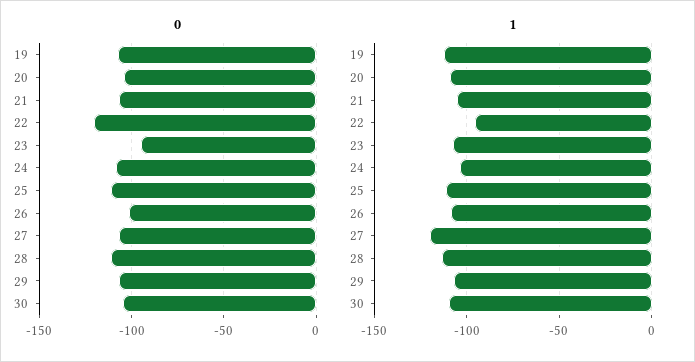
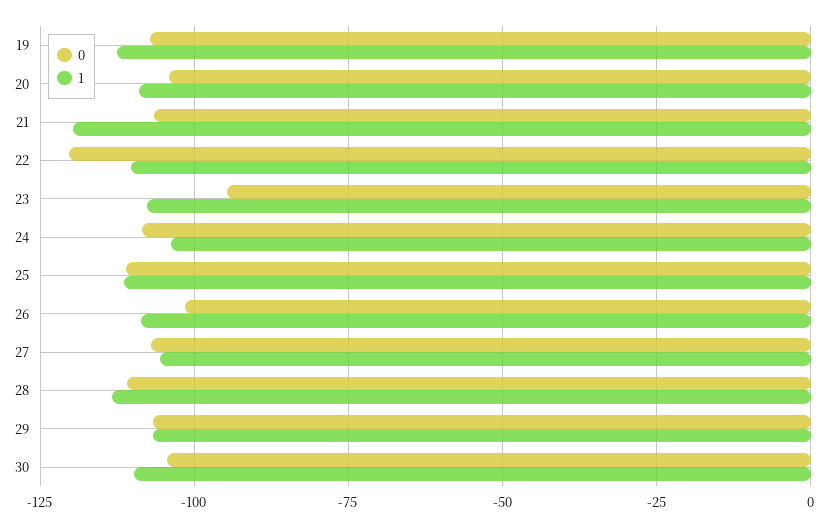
  {
    "0": {
      "19": -107.5,
      "20": -105,
      "21": -107.5,
      "22": -120,
      "23": -95,
      "24": -107.5,
      "25": -110,
      "26": -102.5,
      "27": -107.5,
      "28": -110,
      "29": -107.5,
      "30": -105
    },
    "1": {
      "19": -112.5,
      "20": -110,
-     "21": -105,
+     "21": -120,
-     "22": -95,
+     "22": -110,
      "23": -107.5,
      "24": -105,
      "25": -112.5,
      "26": -107.5,
-     "27": -120,
+     "27": -105,
      "28": -112.5,
      "29": -107.5,
      "30": -110
    }
  }

